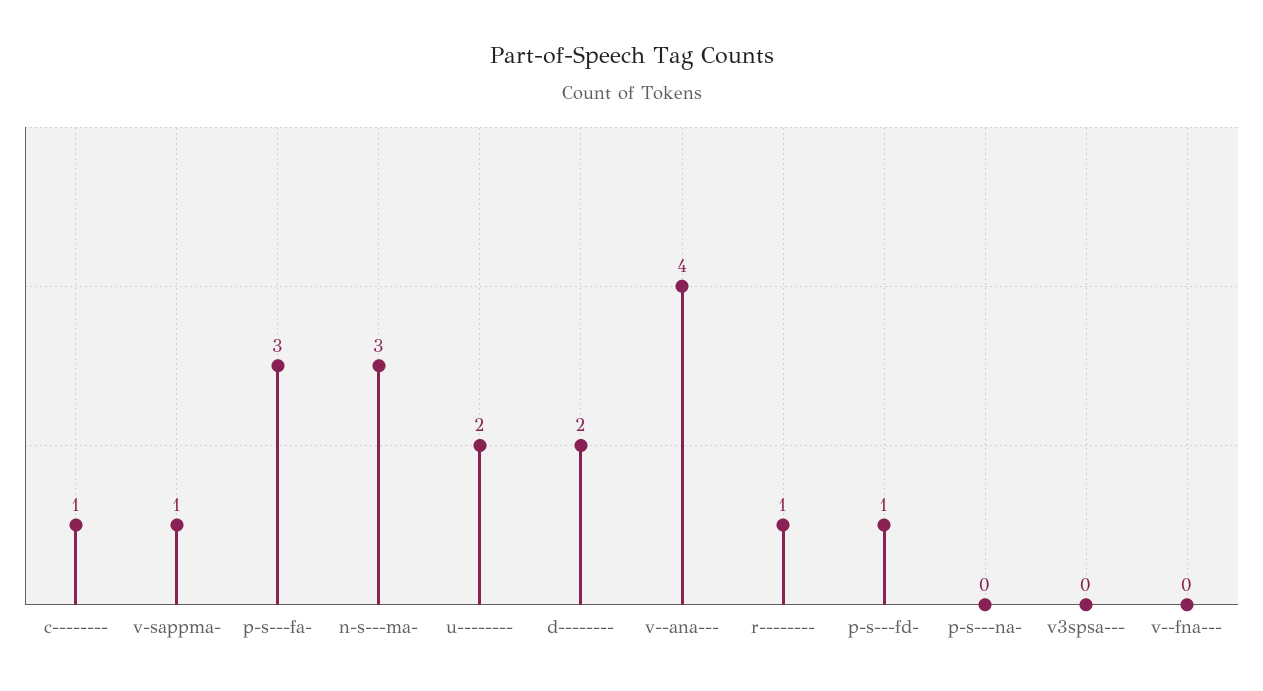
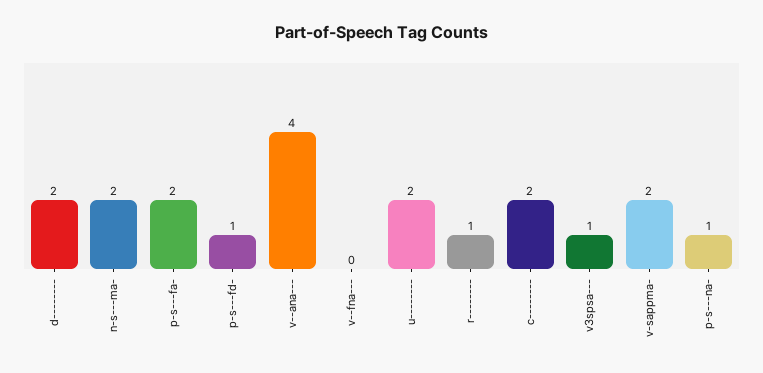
  {
-   "c--------": 1,
+   "c--------": 2,
-   "v-sappma-": 1,
+   "v-sappma-": 2,
-   "p-s---fa-": 3,
+   "p-s---fa-": 2,
-   "n-s---ma-": 3,
+   "n-s---ma-": 2,
    "u--------": 2,
    "d--------": 2,
    "v--ana---": 4,
    "r--------": 1,
    "p-s---fd-": 1,
-   "p-s---na-": 0,
+   "p-s---na-": 1,
-   "v3spsa---": 0,
+   "v3spsa---": 1,
    "v--fna---": 0
  }

